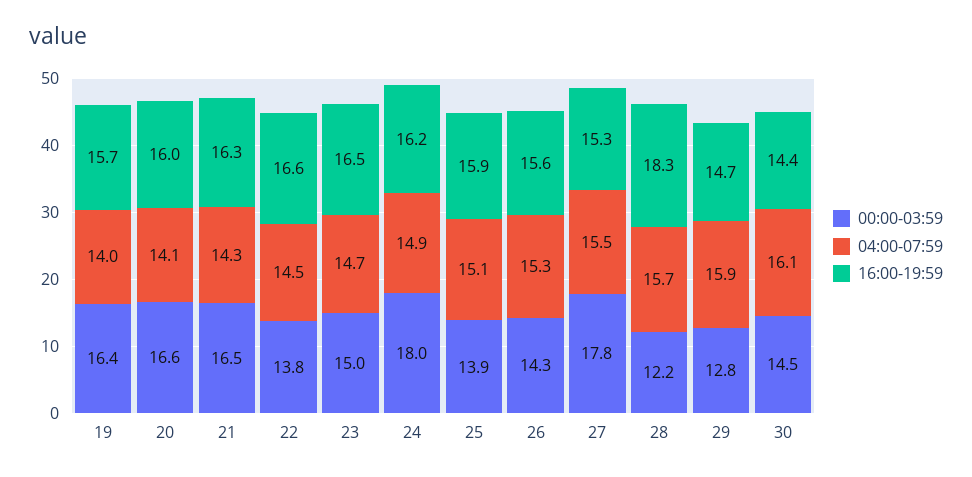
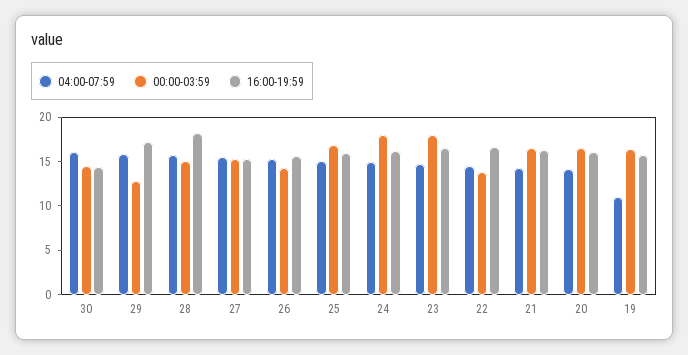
  {
    "00:00-03:59": {
      "19": 16.4,
      "20": 16.6,
      "21": 16.5,
      "22": 13.8,
-     "23": 15,
+     "23": 18,
      "24": 18,
-     "25": 13.9,
+     "25": 17,
      "26": 14.3,
-     "27": 17.8,
+     "27": 15,
-     "28": 12.2,
+     "28": 15,
      "29": 12.8,
      "30": 14.5
    },
    "04:00-07:59": {
-     "19": 14,
+     "19": 11,
      "20": 14.1,
      "21": 14.3,
      "22": 14.5,
      "23": 14.7,
      "24": 14.9,
      "25": 15.1,
      "26": 15.3,
      "27": 15.5,
      "28": 15.7,
      "29": 15.9,
      "30": 16.1
    },
    "16:00-19:59": {
      "19": 15.7,
      "20": 16,
      "21": 16.3,
      "22": 16.6,
      "23": 16.5,
      "24": 16.2,
      "25": 15.9,
      "26": 15.6,
      "27": 15.3,
      "28": 18.3,
-     "29": 14.7,
+     "29": 17,
      "30": 14.4
    }
  }

